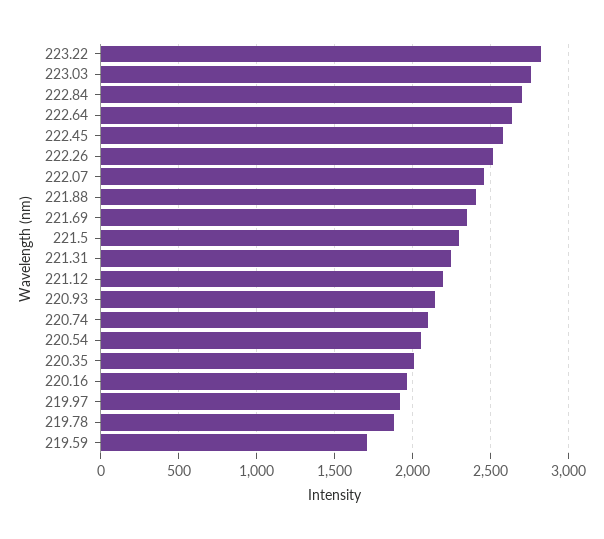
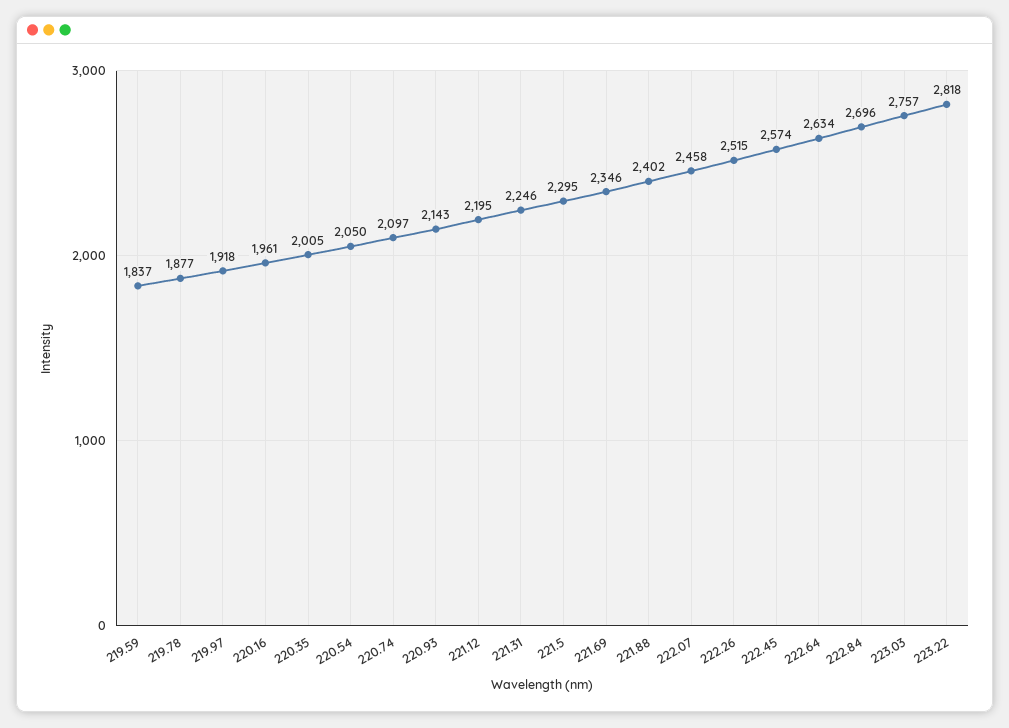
  {
    "223.22": 2818,
    "223.03": 2757,
    "222.84": 2696,
    "222.64": 2634,
    "222.45": 2574,
    "222.26": 2515,
    "222.07": 2458,
    "221.88": 2402,
    "221.69": 2346,
    "221.5": 2295,
    "221.31": 2246,
    "221.12": 2195,
    "220.93": 2143,
    "220.74": 2097,
    "220.54": 2050,
    "220.35": 2005,
    "220.16": 1961,
    "219.97": 1918,
    "219.78": 1877,
-   "219.59": 1700
+   "219.59": 1837
  }

